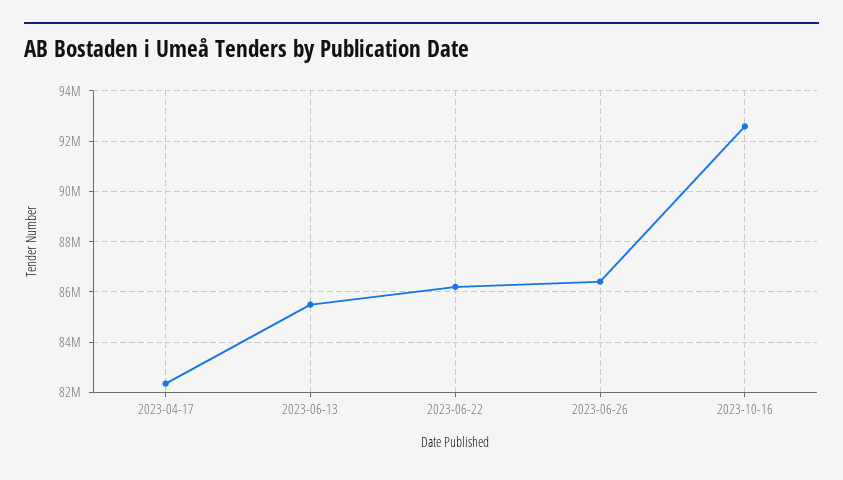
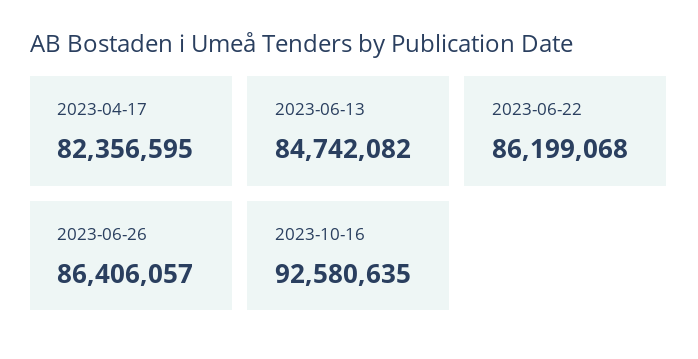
  {
    "2023-04-17": 82356595,
-   "2023-06-13": 85500000,
+   "2023-06-13": 84742082,
    "2023-06-22": 86199068,
    "2023-06-26": 86406057,
    "2023-10-16": 92580635
  }

